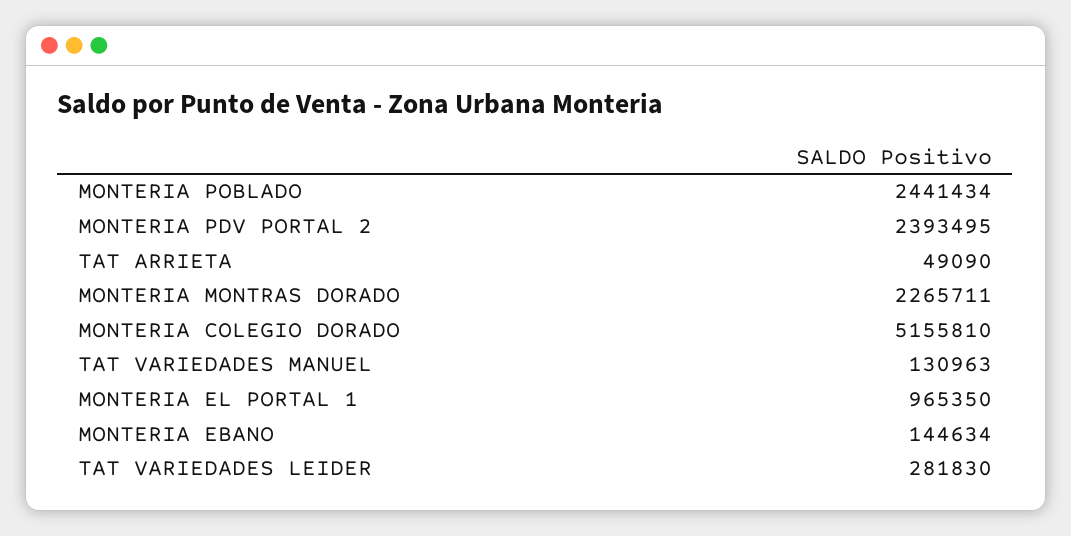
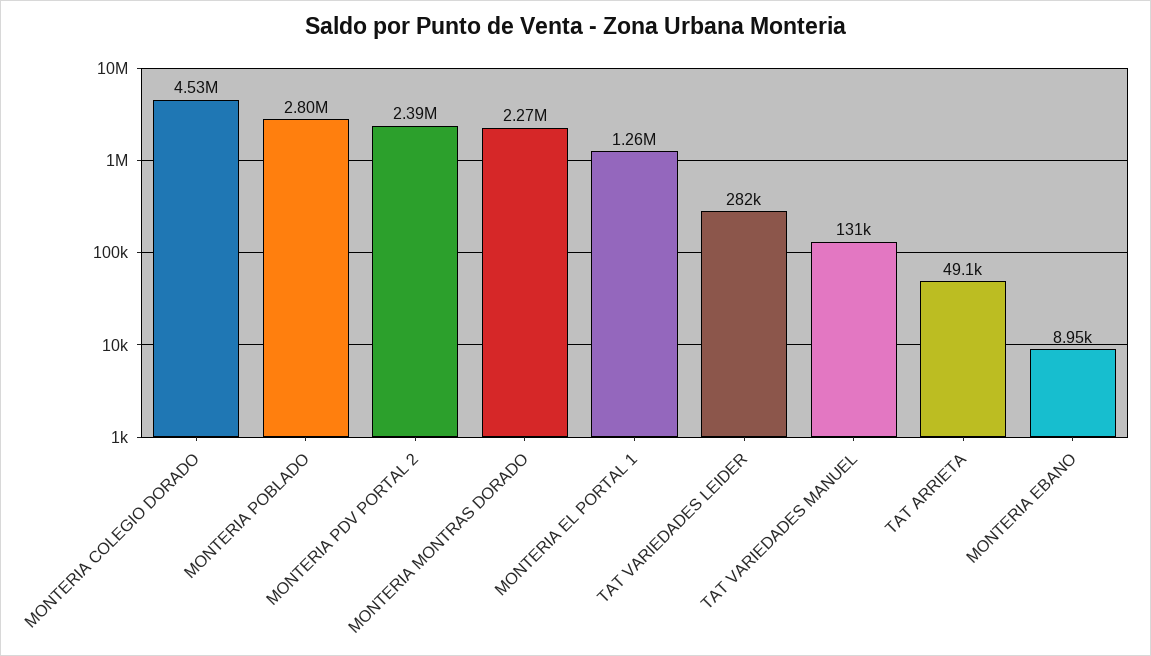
  {
-   "MONTERIA POBLADO": 2441434,
+   "MONTERIA POBLADO": 2800000,
    "MONTERIA PDV PORTAL 2": 2393495,
    "TAT ARRIETA": 49090,
    "MONTERIA MONTRAS DORADO": 2265711,
-   "MONTERIA COLEGIO DORADO": 5155810,
+   "MONTERIA COLEGIO DORADO": 4530000,
    "TAT VARIEDADES MANUEL": 130963,
-   "MONTERIA EL PORTAL 1": 965350,
+   "MONTERIA EL PORTAL 1": 1260000,
-   "MONTERIA EBANO": 144634,
+   "MONTERIA EBANO": 8950,
    "TAT VARIEDADES LEIDER": 281830
  }

